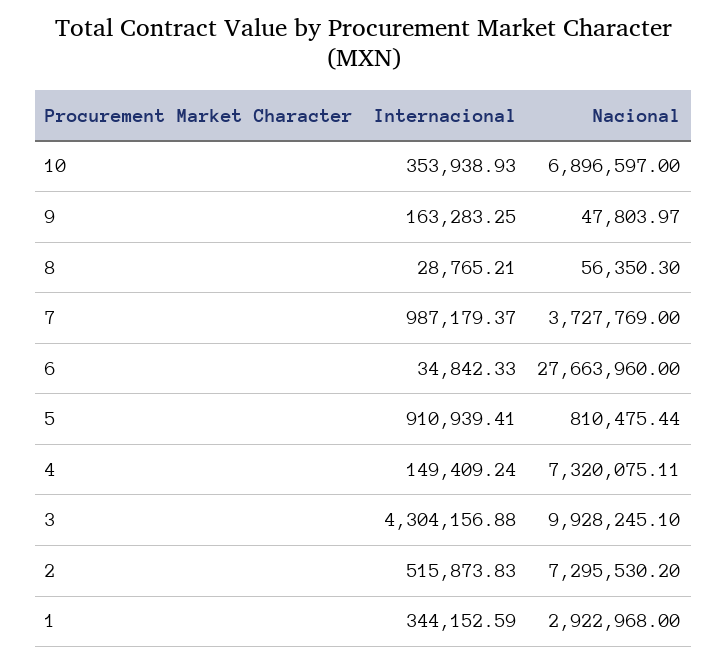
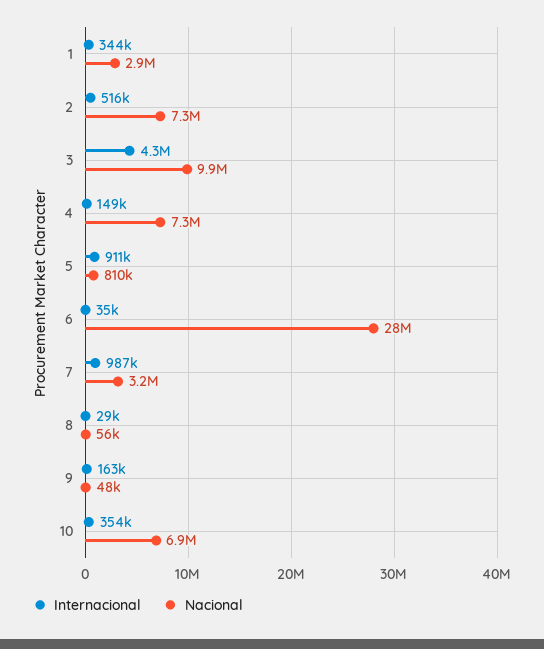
  {
    "Internacional": {
      "10": 353938.93,
      "9": 163283.25,
      "8": 28765.21,
      "7": 987179.37,
      "6": 34842.33,
      "5": 910939.41,
      "4": 149409.24,
      "3": 4304156.88,
      "2": 515873.83,
      "1": 344152.59
    },
    "Nacional": {
      "10": 6896597,
      "9": 47803.97,
      "8": 56350.3,
-     "7": 3727769,
+     "7": 3200000,
      "6": 27663960,
      "5": 810475.44,
      "4": 7320075.11,
      "3": 9928245.1,
      "2": 7295530.2,
      "1": 2922968
    }
  }

